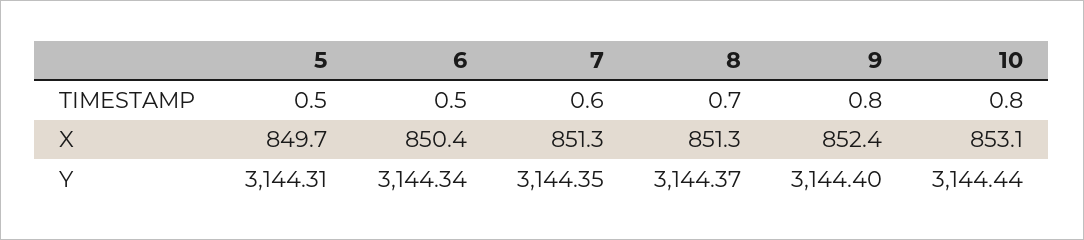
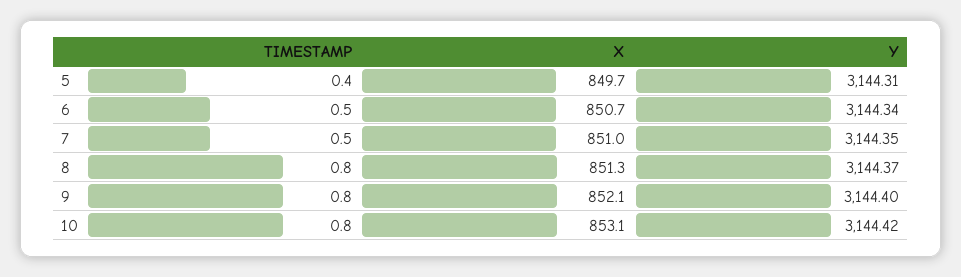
  {
    "5": {
-     "TIMESTAMP": 0.5,
+     "TIMESTAMP": 0.4,
      "X": 849.7,
      "Y": 3144.31
    },
    "6": {
      "TIMESTAMP": 0.5,
-     "X": 850.4,
+     "X": 850.7,
      "Y": 3144.34
    },
    "7": {
-     "TIMESTAMP": 0.6,
+     "TIMESTAMP": 0.5,
-     "X": 851.3,
+     "X": 851,
      "Y": 3144.35
    },
    "8": {
-     "TIMESTAMP": 0.7,
+     "TIMESTAMP": 0.8,
      "X": 851.3,
      "Y": 3144.37
    },
    "9": {
      "TIMESTAMP": 0.8,
-     "X": 852.4,
+     "X": 852.1,
      "Y": 3144.4
    },
    "10": {
      "TIMESTAMP": 0.8,
      "X": 853.1,
-     "Y": 3144.44
+     "Y": 3144.42
    }
  }

